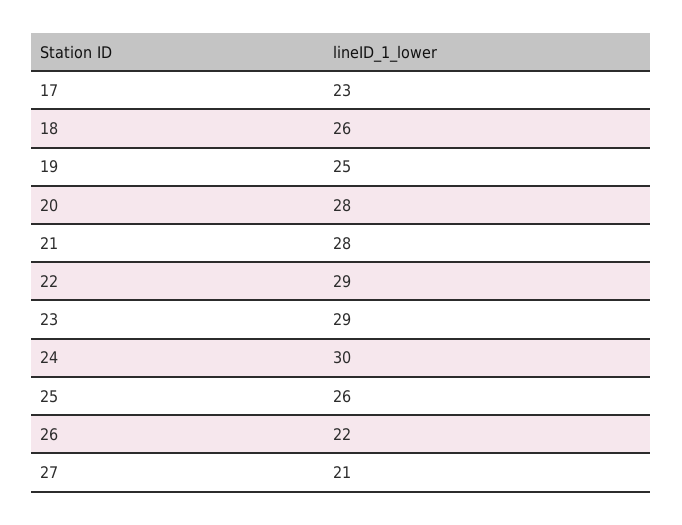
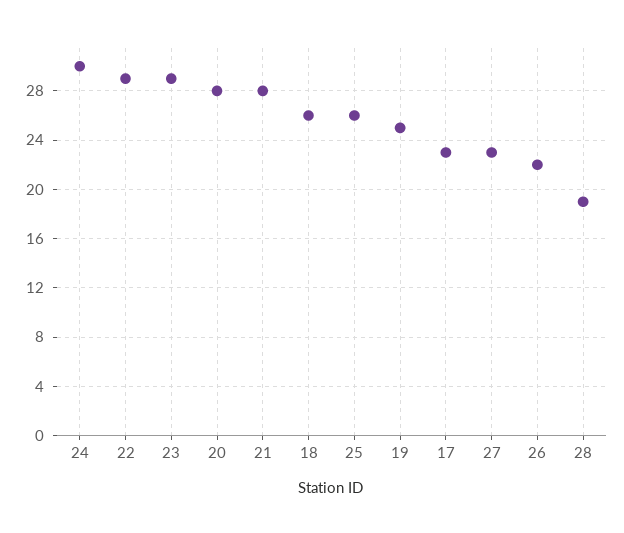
  {
    "17": 23,
    "18": 26,
    "19": 25,
    "20": 28,
    "21": 28,
    "22": 29,
    "23": 29,
    "24": 30,
    "25": 26,
    "26": 22,
-   "27": 21
+   "27": 23,
+   "28": 19
  }

